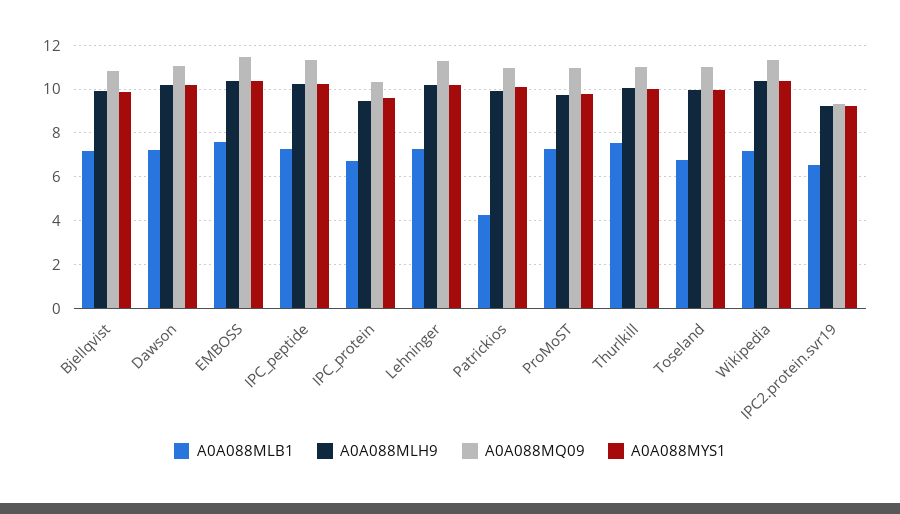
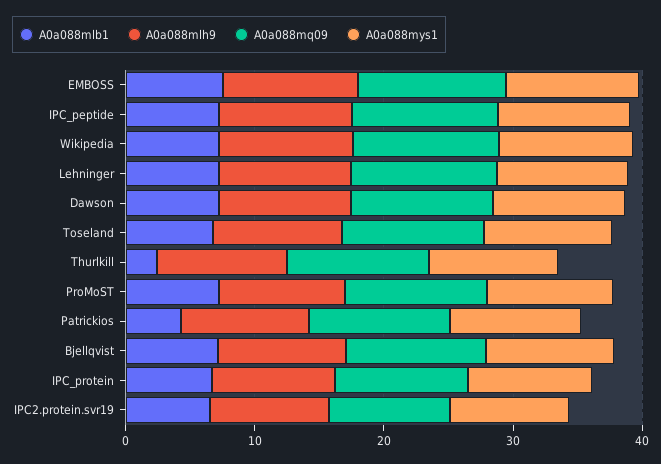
  {
    "A0A088MLB1": {
      "Bjellqvist": 7,
      "Dawson": 7,
      "EMBOSS": 7.5,
      "IPC_peptide": 7.5,
      "IPC_protein": 6.5,
      "Lehninger": 7.5,
      "Patrickios": 4.5,
      "ProMoST": 7.5,
-     "Thurlkill": 7.5,
+     "Thurlkill": 2,
      "Toseland": 7,
      "Wikipedia": 7,
      "IPC2.protein.svr19": 6.5
    },
    "A0A088MLH9": {
      "Bjellqvist": 10,
      "Dawson": 10,
      "EMBOSS": 10.5,
      "IPC_peptide": 10,
      "IPC_protein": 9.5,
      "Lehninger": 10,
      "Patrickios": 10,
      "ProMoST": 9.5,
      "Thurlkill": 10,
      "Toseland": 10,
      "Wikipedia": 10.5,
      "IPC2.protein.svr19": 9
    },
    "A0A088MQ09": {
      "Bjellqvist": 11,
      "Dawson": 11,
      "EMBOSS": 11.5,
      "IPC_peptide": 11.5,
      "IPC_protein": 10.5,
      "Lehninger": 11.5,
      "Patrickios": 11,
      "ProMoST": 11,
      "Thurlkill": 11,
      "Toseland": 11,
      "Wikipedia": 11.5,
      "IPC2.protein.svr19": 9.5
    },
    "A0A088MYS1": {
      "Bjellqvist": 10,
      "Dawson": 10,
      "EMBOSS": 10.5,
      "IPC_peptide": 10,
      "IPC_protein": 9.5,
      "Lehninger": 10,
      "Patrickios": 10,
      "ProMoST": 10,
      "Thurlkill": 10,
      "Toseland": 10,
      "Wikipedia": 10.5,
      "IPC2.protein.svr19": 9
    }
  }

